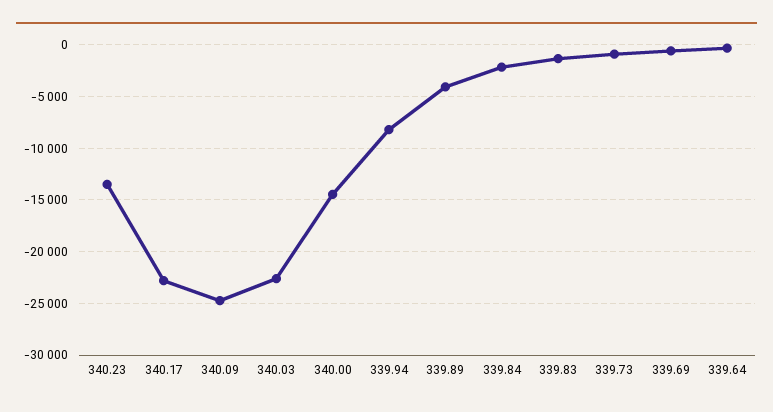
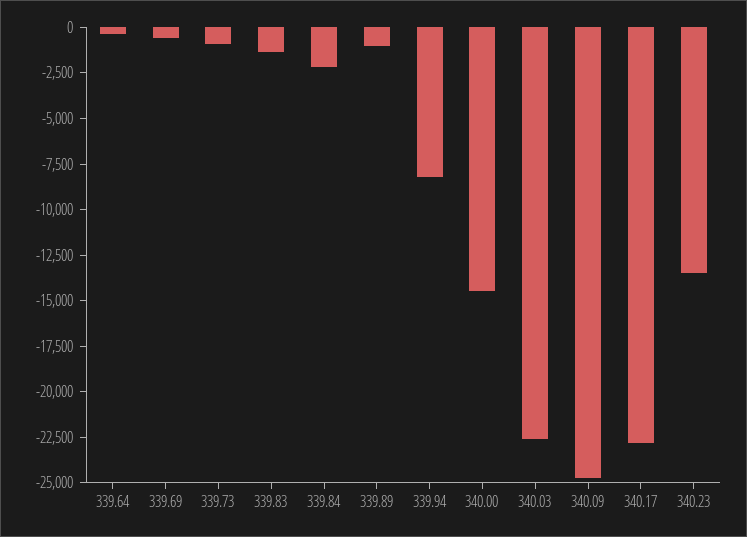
  {
    "340.23": -13500,
    "340.17": -23000,
    "340.09": -24500,
    "340.03": -22500,
    "340.00": -14500,
    "339.94": -8000,
-   "339.89": -4000,
+   "339.89": -1000,
    "339.84": -2000,
    "339.83": -1500,
    "339.73": -1000,
    "339.69": -500,
    "339.64": -500
  }

